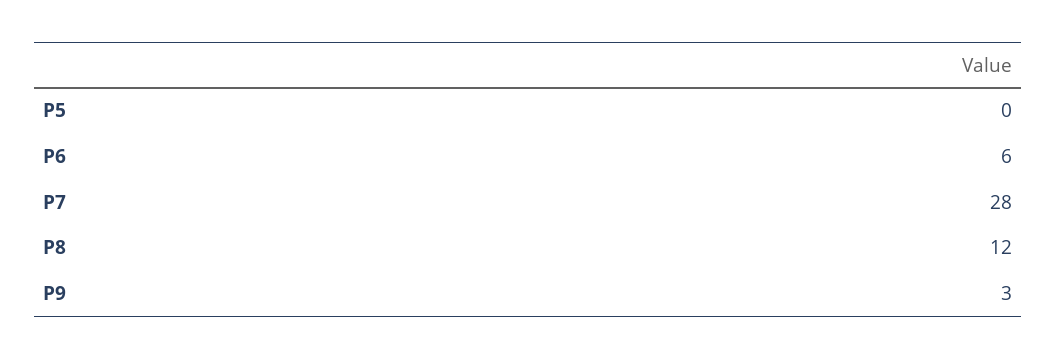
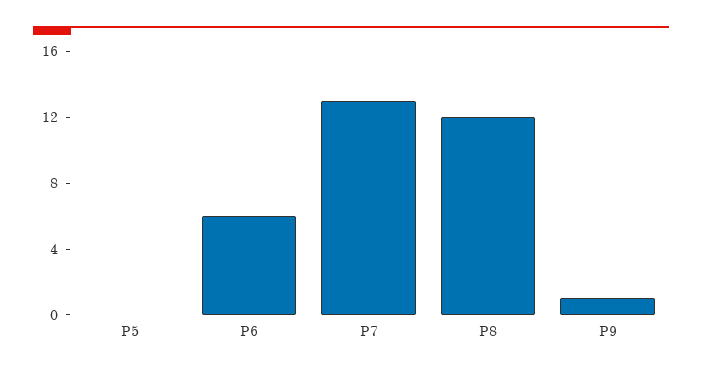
  {
    "P5": 0,
    "P6": 6,
-   "P7": 28,
+   "P7": 13,
    "P8": 12,
-   "P9": 3
+   "P9": 1
  }

